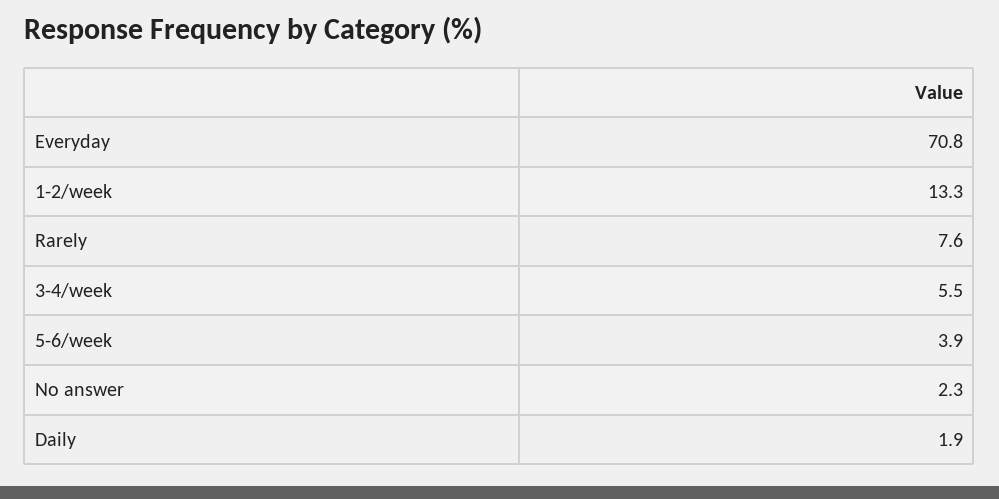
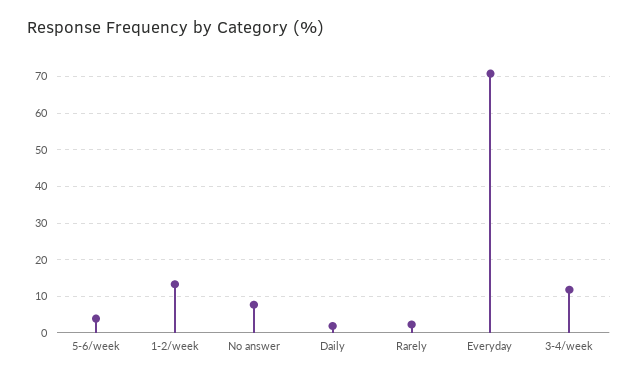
  {
    "Everyday": 70.8,
    "1-2/week": 13.3,
-   "Rarely": 7.6,
+   "Rarely": 2,
-   "3-4/week": 5.5,
+   "3-4/week": 12,
    "5-6/week": 3.9,
-   "No answer": 2.3,
+   "No answer": 8,
    "Daily": 1.9
  }

